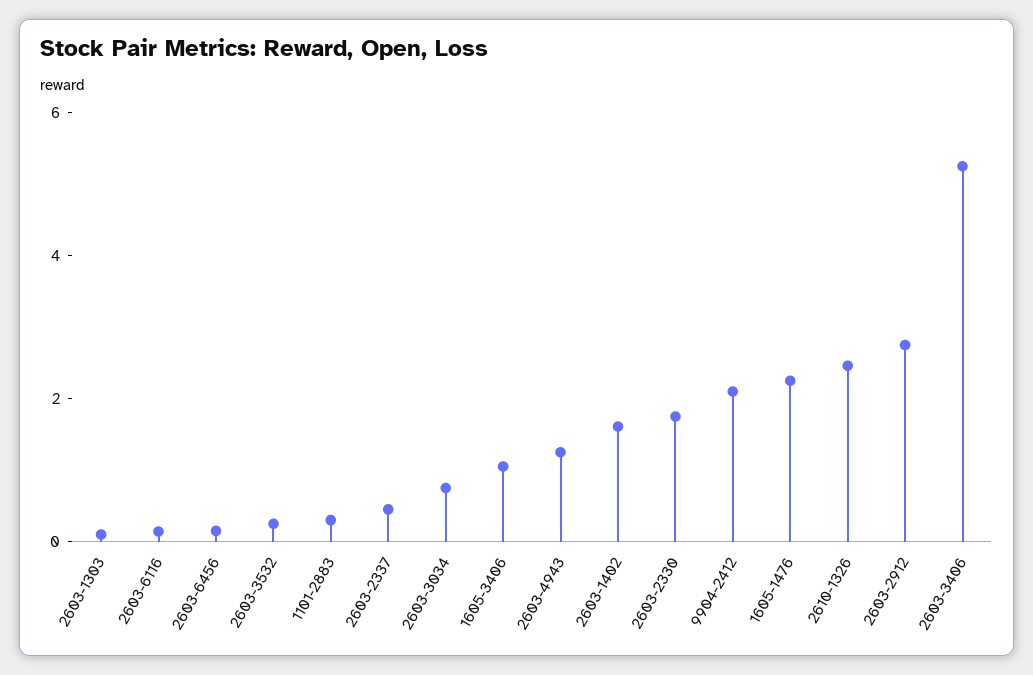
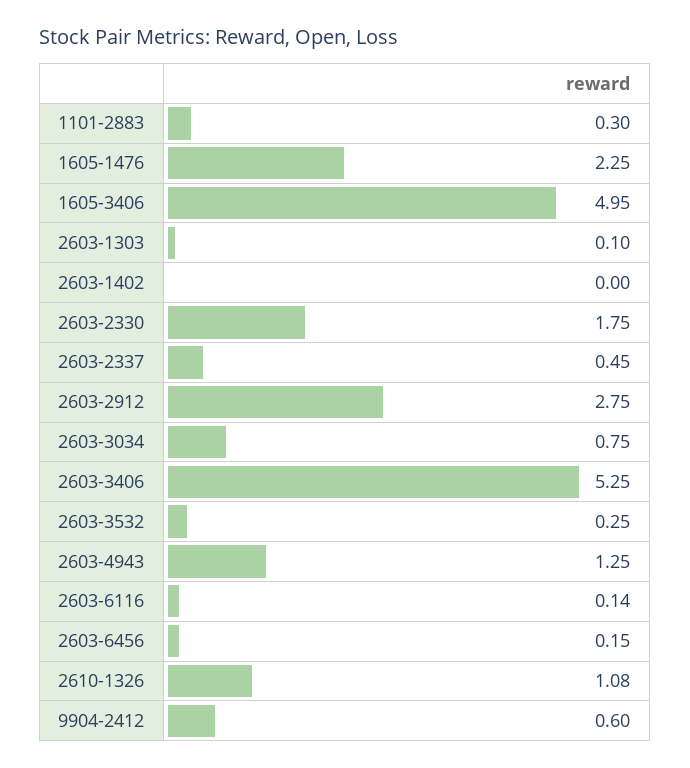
  {
    "2603-1303": 0.1,
    "2603-6116": 0.14,
    "2603-6456": 0.15,
    "2603-3532": 0.25,
    "1101-2883": 0.3,
    "2603-2337": 0.45,
    "2603-3034": 0.75,
-   "1605-3406": 1,
+   "1605-3406": 4.95,
    "2603-4943": 1.25,
-   "2603-1402": 1.5,
+   "2603-1402": 0,
    "2603-2330": 1.75,
-   "9904-2412": 2,
+   "9904-2412": 0.6,
    "1605-1476": 2.25,
-   "2610-1326": 2.5,
+   "2610-1326": 1.08,
    "2603-2912": 2.75,
    "2603-3406": 5.25
  }

